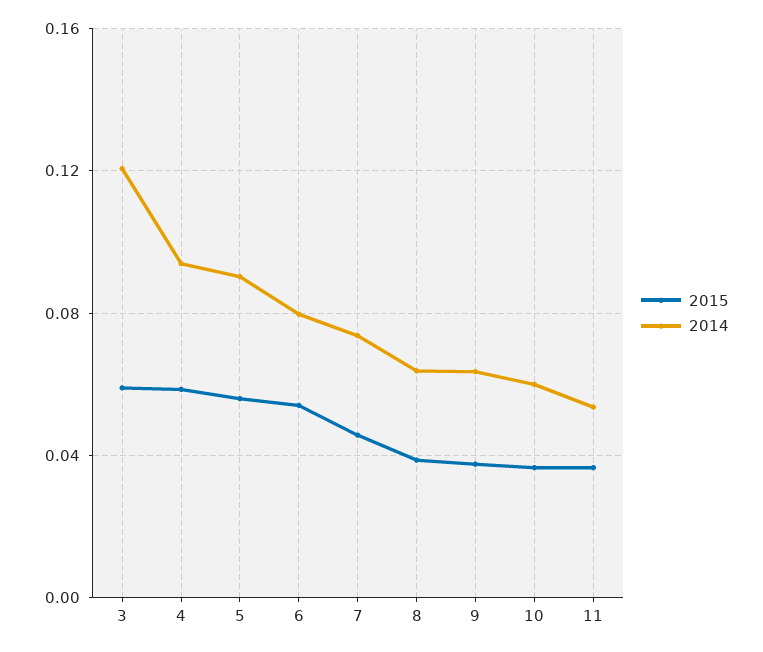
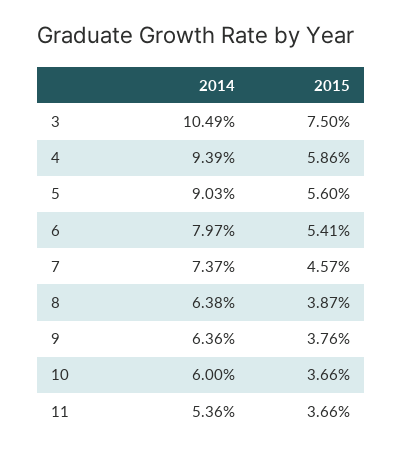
  {
    "2015": {
-     "3": 0.06,
+     "3": 0.075,
      "4": 0.0586,
      "5": 0.056,
      "6": 0.0541,
      "7": 0.0457,
      "8": 0.0387,
      "9": 0.0376,
      "10": 0.0366,
      "11": 0.0366
    },
    "2014": {
-     "3": 0.12,
+     "3": 0.1049,
      "4": 0.0939,
      "5": 0.0903,
      "6": 0.0797,
      "7": 0.0737,
      "8": 0.0638,
      "9": 0.0636,
      "10": 0.06,
      "11": 0.0536
    }
  }

